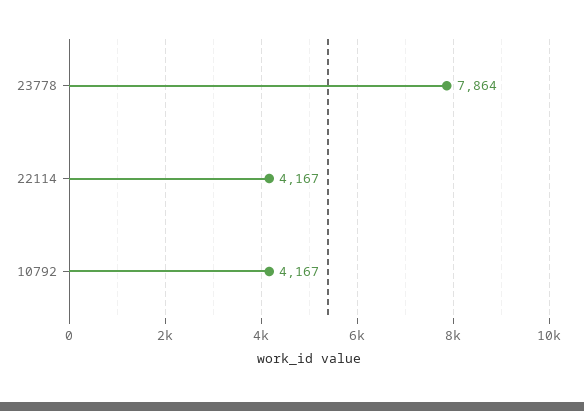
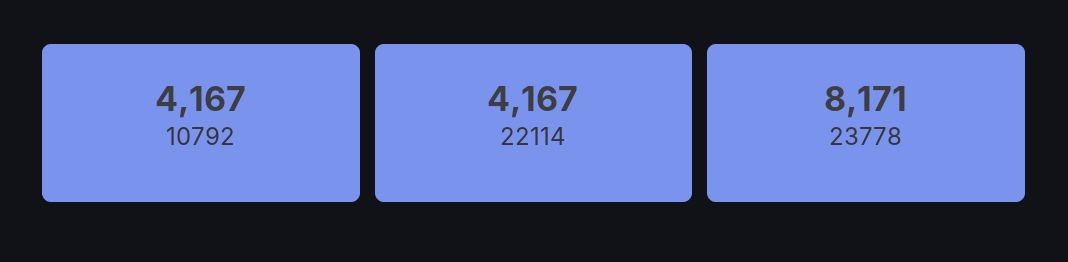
  {
-   "23778": 7864,
+   "23778": 8171,
    "22114": 4167,
    "10792": 4167
  }

